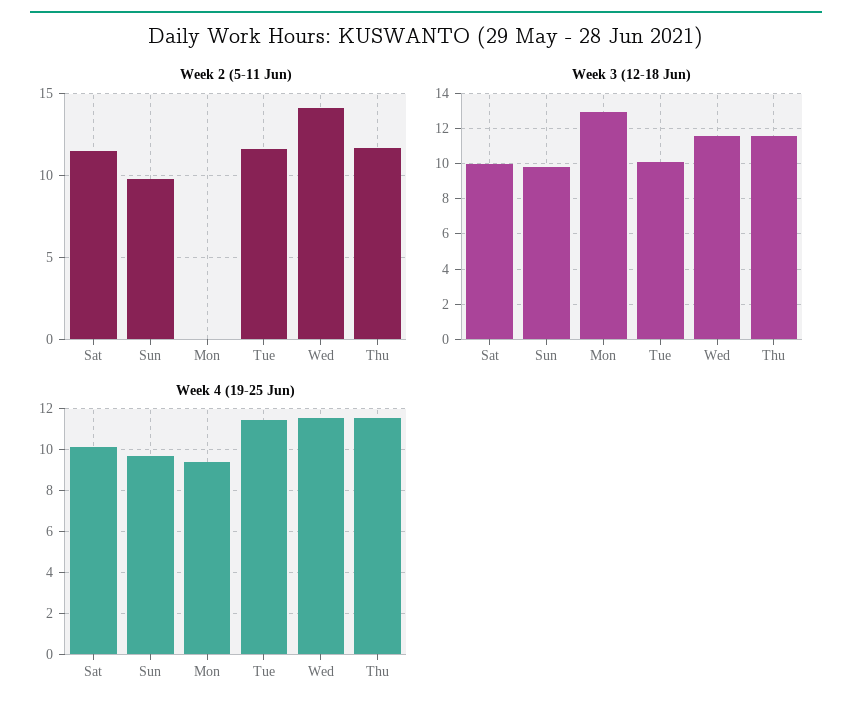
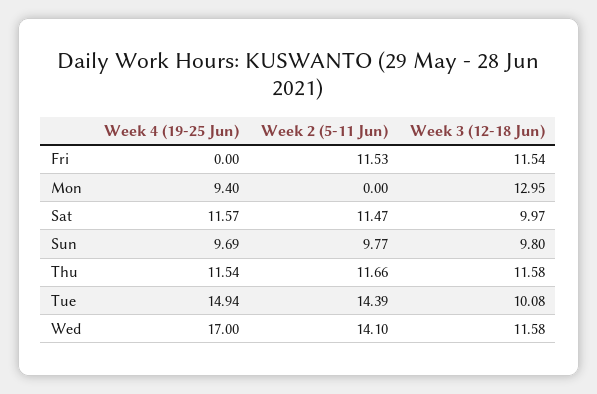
  {
    "Week 2 (5-11 Jun)": {
      "Sat": 11.47,
      "Sun": 9.77,
      "Mon": 0,
-     "Tue": 11.5,
+     "Tue": 14.39,
      "Wed": 14.1,
-     "Thu": 11.66
+     "Thu": 11.66,
+     "Fri": 11.53
    },
    "Week 3 (12-18 Jun)": {
      "Sat": 9.97,
      "Sun": 9.8,
      "Mon": 12.95,
      "Tue": 10.08,
      "Wed": 11.58,
-     "Thu": 11.58
+     "Thu": 11.58,
+     "Fri": 11.54
    },
    "Week 4 (19-25 Jun)": {
-     "Sat": 10,
+     "Sat": 11.57,
      "Sun": 9.69,
      "Mon": 9.4,
-     "Tue": 11.5,
+     "Tue": 14.94,
-     "Wed": 11.5,
+     "Wed": 17,
-     "Thu": 11.54
+     "Thu": 11.54,
+     "Fri": 0
    }
  }

